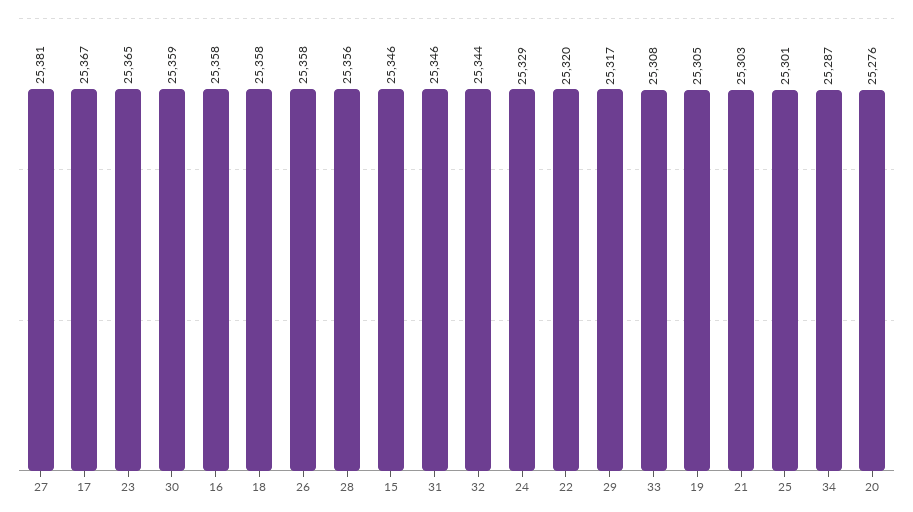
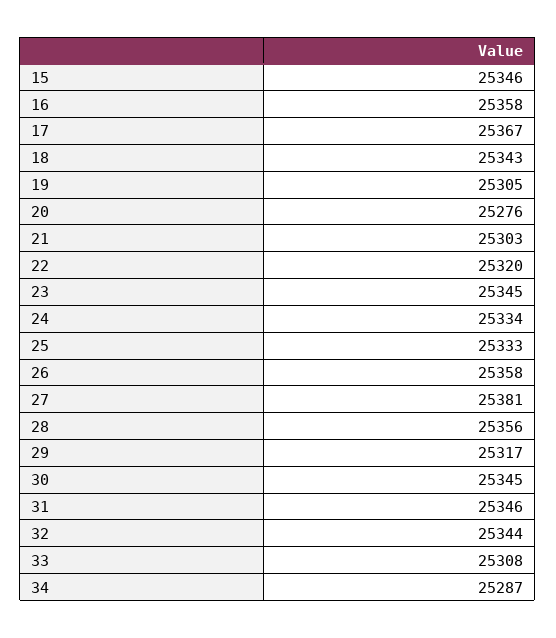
  {
    "27": 25381,
    "17": 25367,
-   "23": 25365,
+   "23": 25345,
-   "30": 25359,
+   "30": 25345,
    "16": 25358,
-   "18": 25358,
+   "18": 25343,
    "26": 25358,
    "28": 25356,
    "15": 25346,
    "31": 25346,
    "32": 25344,
-   "24": 25329,
+   "24": 25334,
    "22": 25320,
    "29": 25317,
    "33": 25308,
    "19": 25305,
    "21": 25303,
-   "25": 25301,
+   "25": 25333,
    "34": 25287,
    "20": 25276
  }

